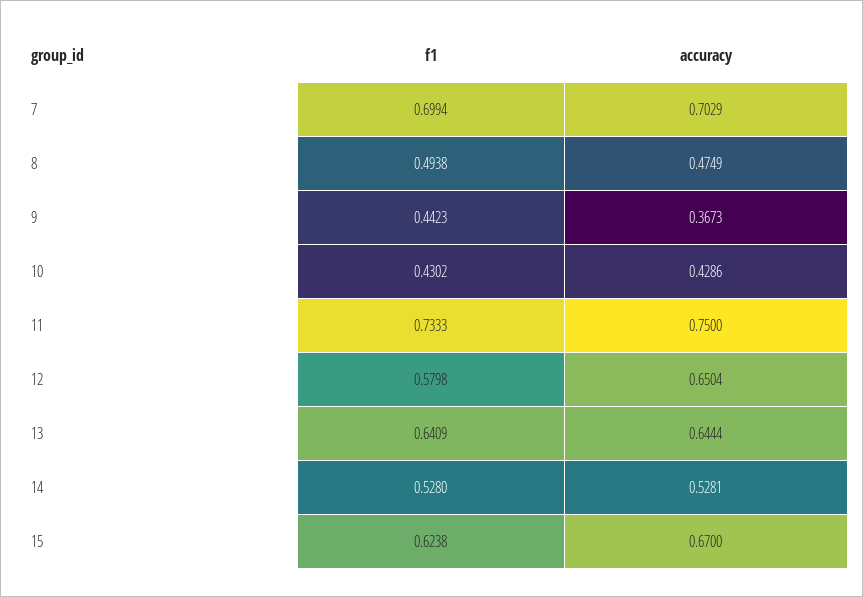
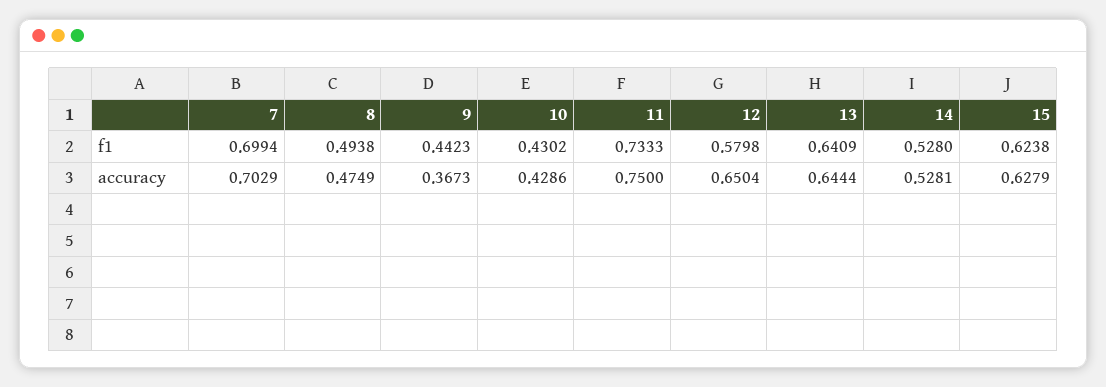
  {
    "f1": {
      "7": 0.6994,
      "8": 0.4938,
      "9": 0.4423,
      "10": 0.4302,
      "11": 0.7333,
      "12": 0.5798,
      "13": 0.6409,
      "14": 0.528,
      "15": 0.6238
    },
    "accuracy": {
      "7": 0.7029,
      "8": 0.4749,
      "9": 0.3673,
      "10": 0.4286,
      "11": 0.75,
      "12": 0.6504,
      "13": 0.6444,
      "14": 0.5281,
-     "15": 0.67
+     "15": 0.6279
    }
  }

